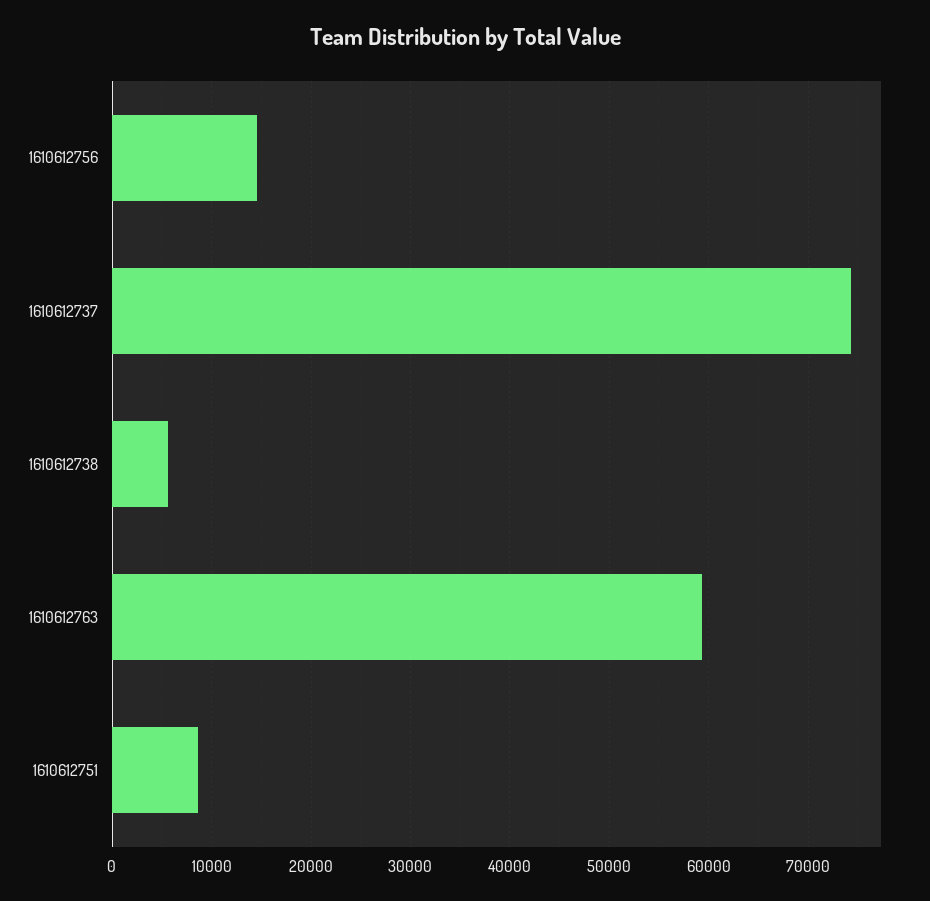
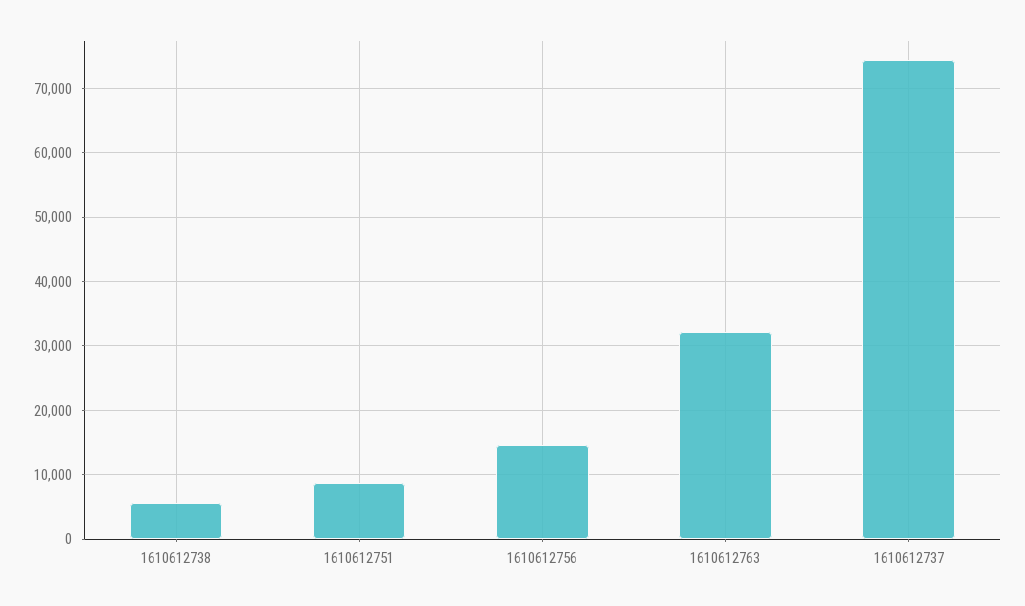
  {
    "1610612756": 15000,
    "1610612737": 74000,
    "1610612738": 6000,
-   "1610612763": 59000,
+   "1610612763": 32000,
    "1610612751": 9000
  }

